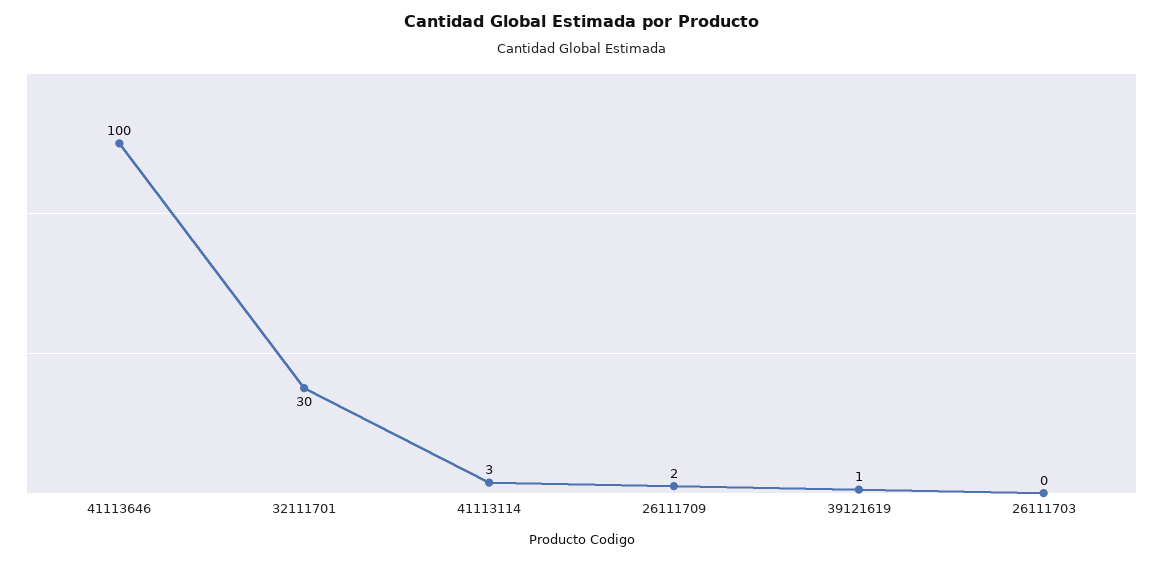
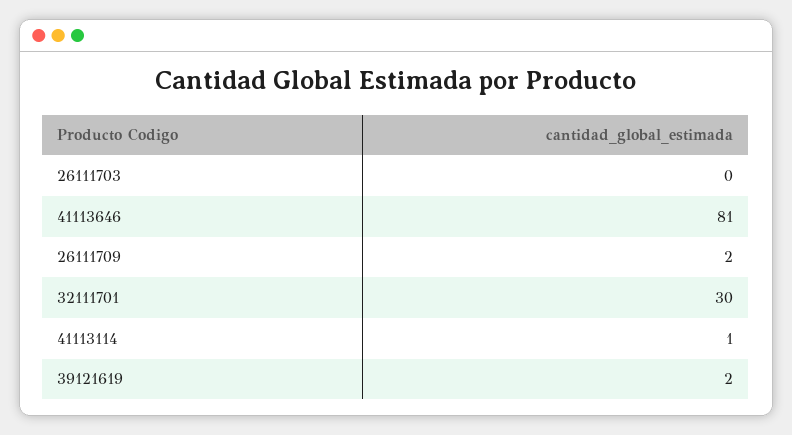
  {
-   "41113646": 100,
+   "41113646": 81,
    "32111701": 30,
-   "41113114": 3,
+   "41113114": 1,
    "26111709": 2,
-   "39121619": 1,
+   "39121619": 2,
    "26111703": 0
  }

